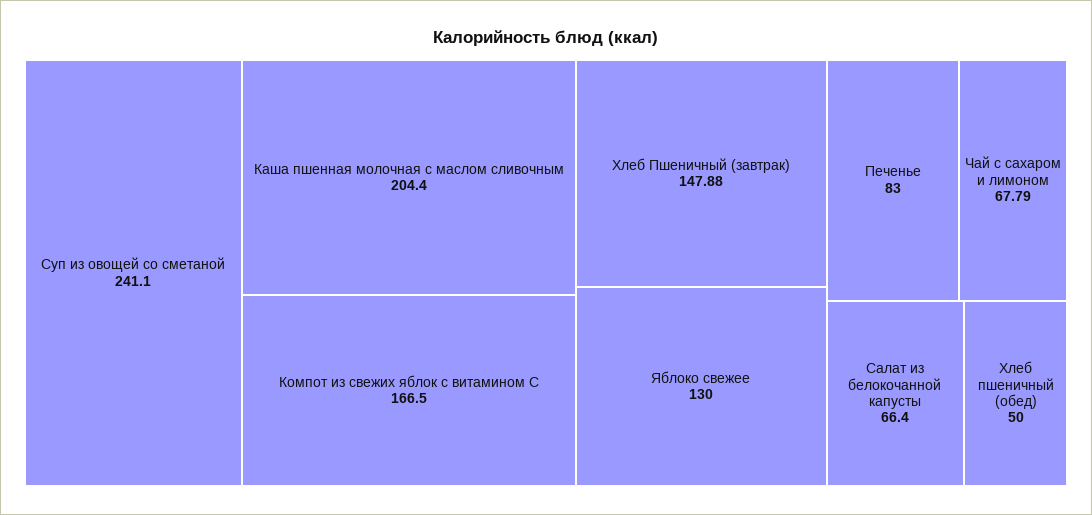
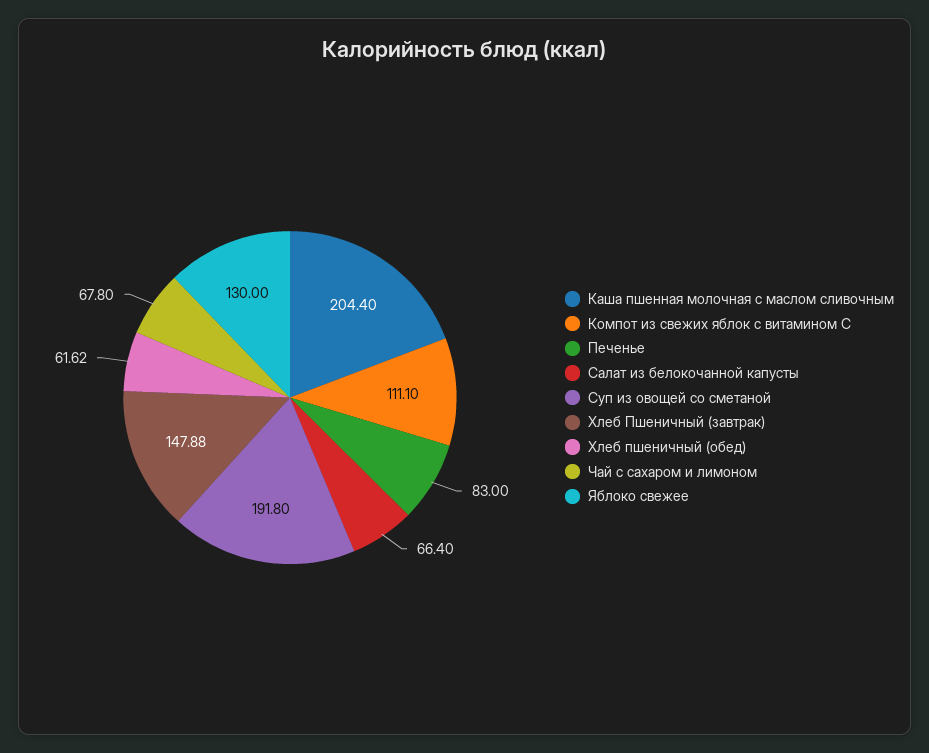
  {
-   "Суп из овощей со сметаной": 241.1,
+   "Суп из овощей со сметаной": 191.8,
    "Каша пшенная молочная с маслом сливочным": 204.4,
-   "Компот из свежих яблок с витамином С": 166.5,
+   "Компот из свежих яблок с витамином С": 111.1,
    "Хлеб Пшеничный (завтрак)": 147.88,
    "Яблоко свежее": 130,
    "Печенье": 83,
-   "Чай с сахаром и лимоном": 67.79,
+   "Чай с сахаром и лимоном": 67.8,
    "Салат из белокочанной капусты": 66.4,
-   "Хлеб пшеничный (обед)": 50
+   "Хлеб пшеничный (обед)": 61.62
  }

